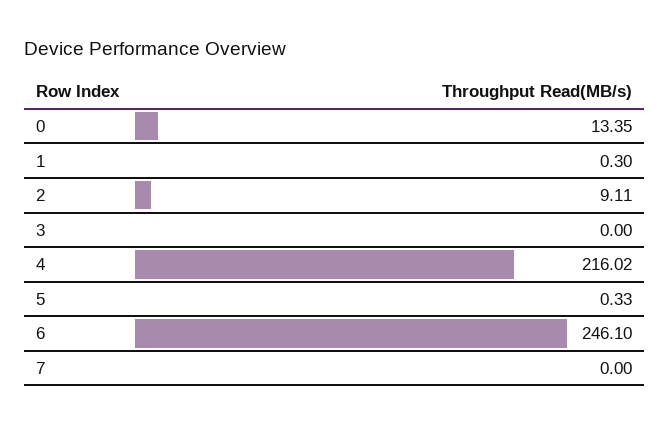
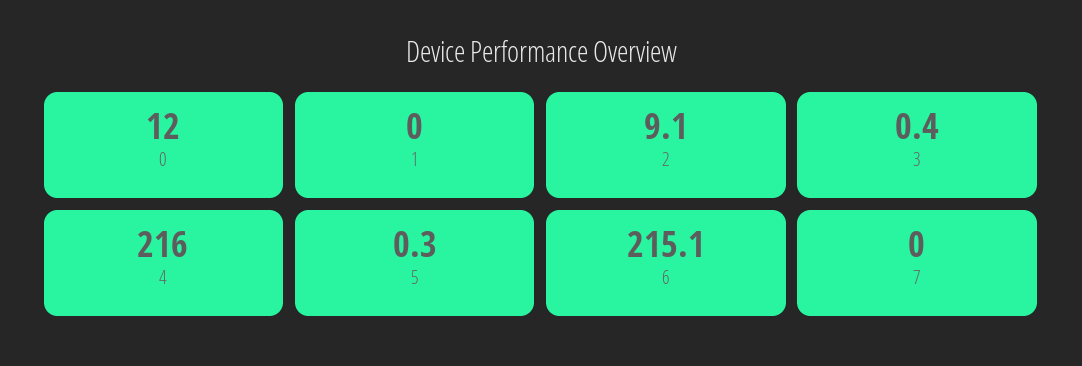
  {
-   "0": 13.35,
+   "0": 12,
-   "1": 0.3,
+   "1": 0,
    "2": 9.11,
-   "3": 0,
+   "3": 0.4,
    "4": 216.02,
    "5": 0.33,
-   "6": 246.1,
+   "6": 215.1,
    "7": 0
  }

